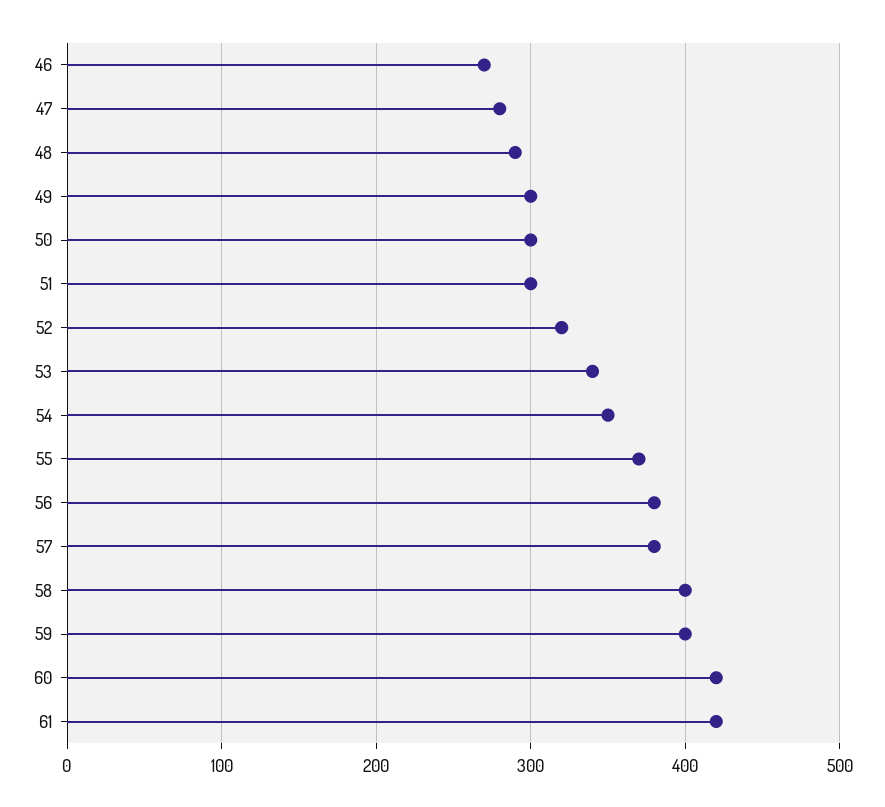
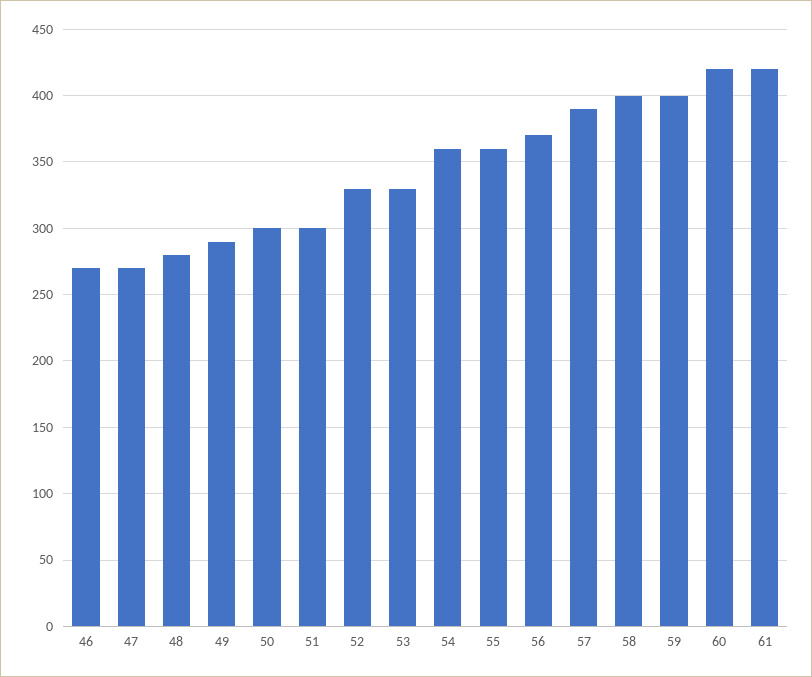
  {
    "46": 270,
-   "47": 280,
+   "47": 270,
-   "48": 290,
+   "48": 280,
-   "49": 300,
+   "49": 290,
    "50": 300,
    "51": 300,
-   "52": 320,
+   "52": 330,
-   "53": 340,
+   "53": 330,
-   "54": 350,
+   "54": 360,
-   "55": 370,
+   "55": 360,
-   "56": 380,
+   "56": 370,
-   "57": 380,
+   "57": 390,
    "58": 400,
    "59": 400,
    "60": 420,
    "61": 420
  }

